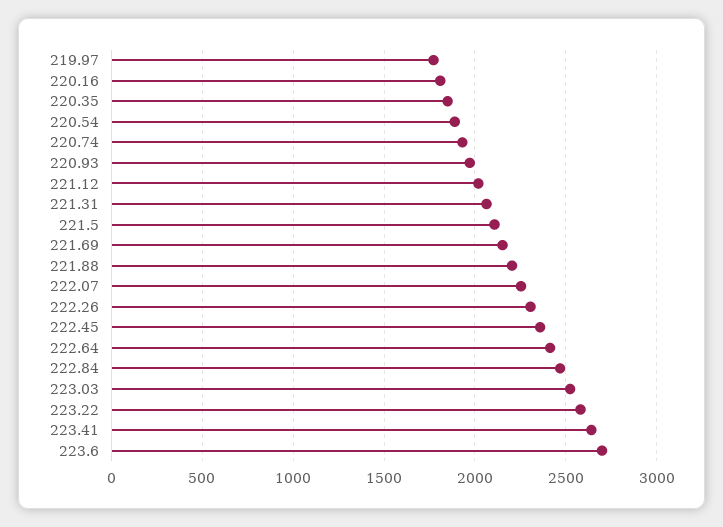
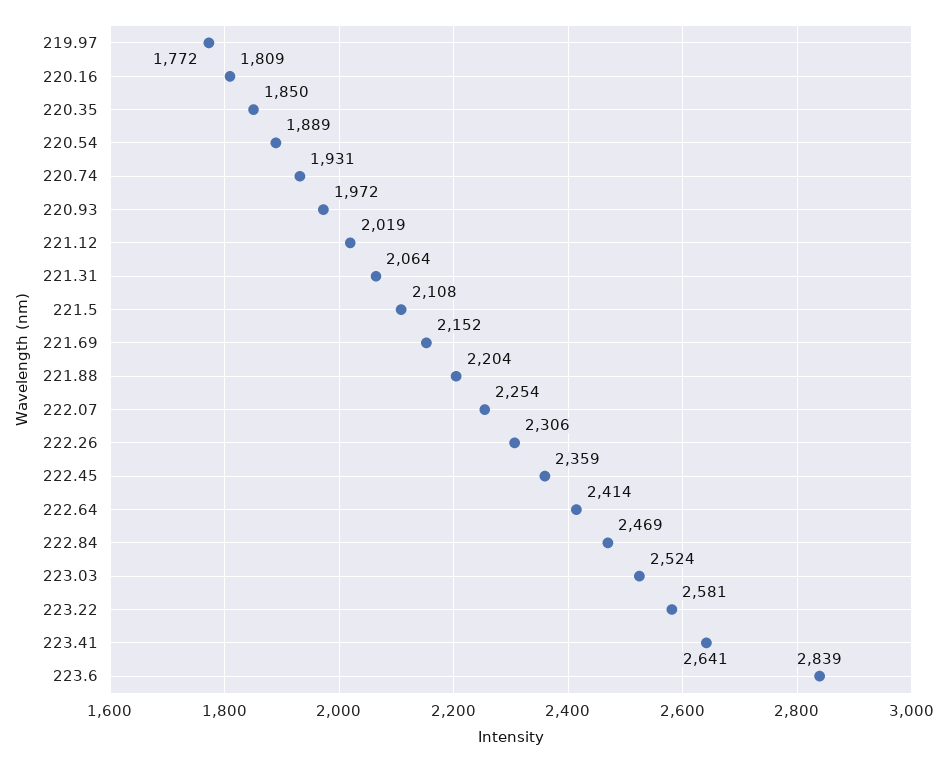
  {
    "219.97": 1772,
    "220.16": 1809,
    "220.35": 1850,
    "220.54": 1889,
    "220.74": 1931,
    "220.93": 1972,
    "221.12": 2019,
    "221.31": 2064,
    "221.5": 2108,
    "221.69": 2152,
    "221.88": 2204,
    "222.07": 2254,
    "222.26": 2306,
    "222.45": 2359,
    "222.64": 2414,
    "222.84": 2469,
    "223.03": 2524,
    "223.22": 2581,
    "223.41": 2641,
-   "223.6": 2700
+   "223.6": 2839
  }

